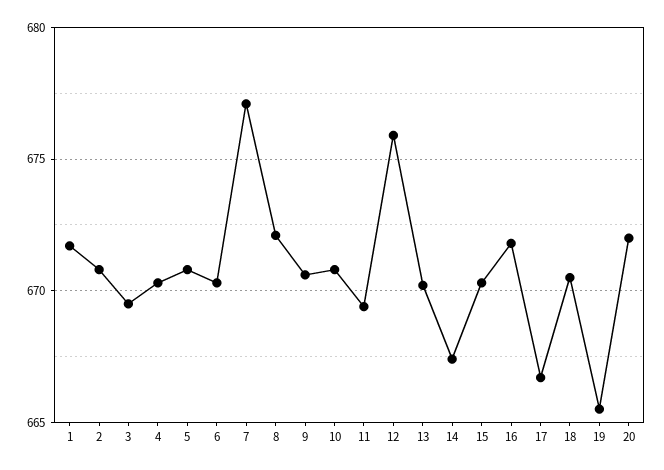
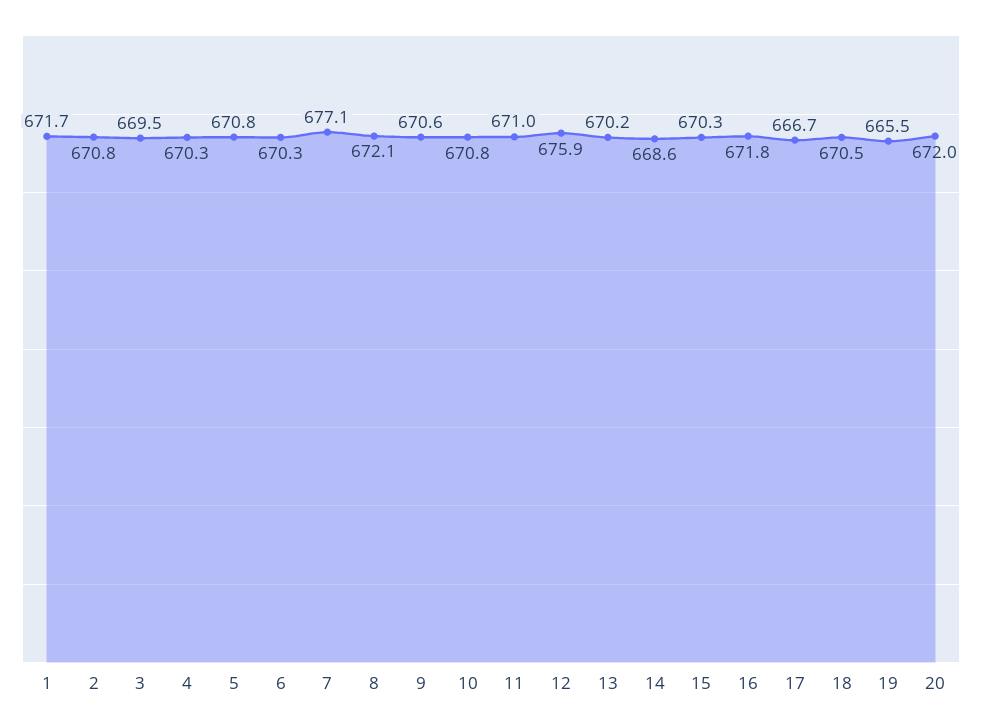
  {
    "1": 671.7,
    "2": 670.8,
    "3": 669.5,
    "4": 670.3,
    "5": 670.8,
    "6": 670.3,
    "7": 677.1,
    "8": 672.1,
    "9": 670.6,
    "10": 670.8,
-   "11": 669.5,
+   "11": 671,
    "12": 675.9,
    "13": 670.2,
-   "14": 667.5,
+   "14": 668.6,
    "15": 670.3,
    "16": 671.8,
    "17": 666.7,
    "18": 670.5,
    "19": 665.5,
    "20": 672
  }

